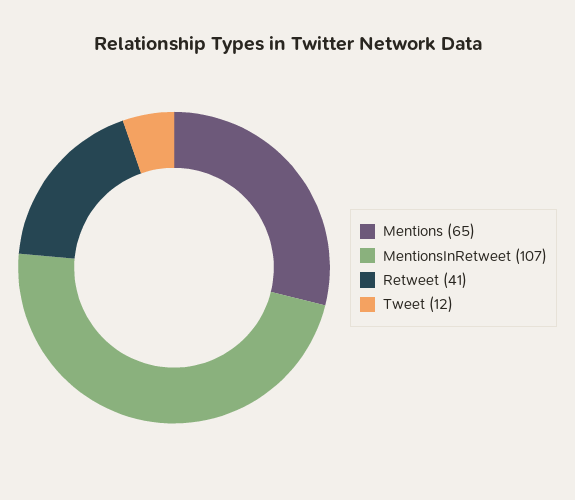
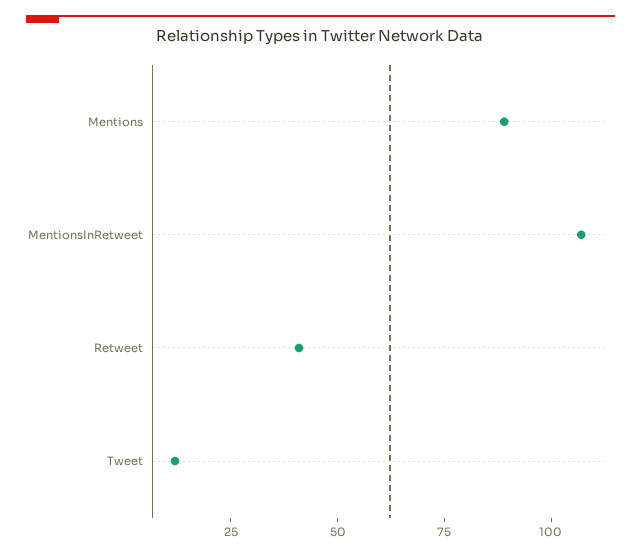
  {
-   "Mentions": 65,
+   "Mentions": 90,
    "MentionsInRetweet": 107,
    "Retweet": 41,
    "Tweet": 12
  }

